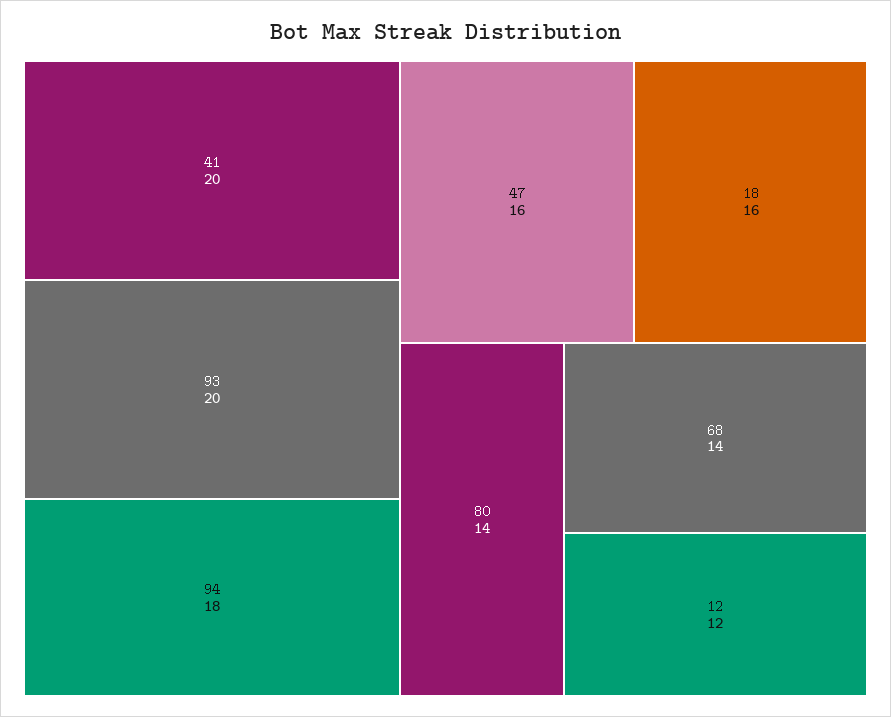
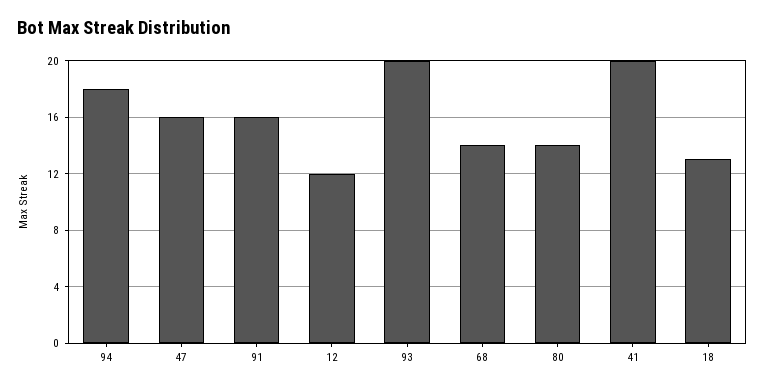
  {
    "41": 20,
    "93": 20,
    "94": 18,
    "47": 16,
-   "18": 16,
+   "18": 13,
    "80": 14,
    "68": 14,
-   "12": 12
+   "12": 12,
+   "91": 16
  }

